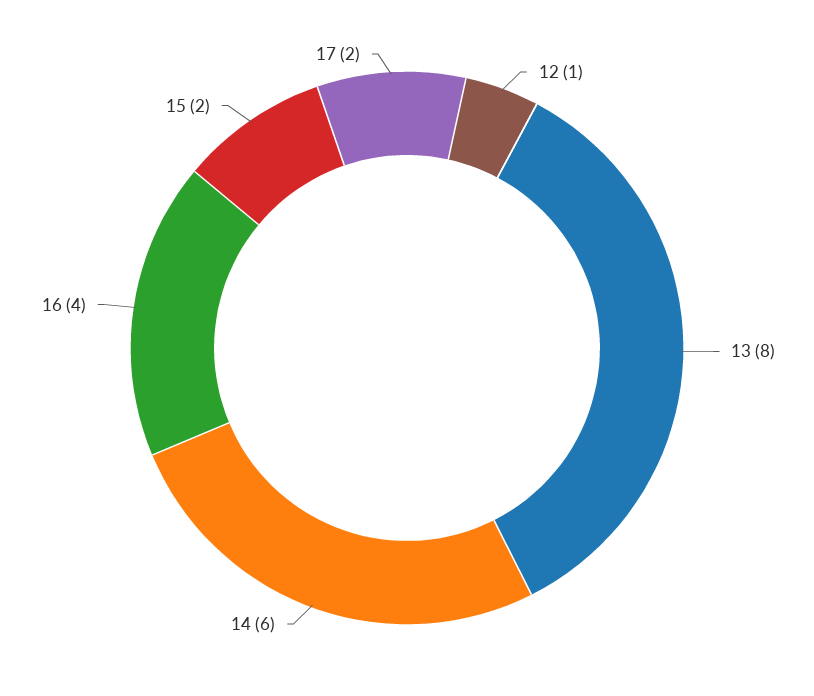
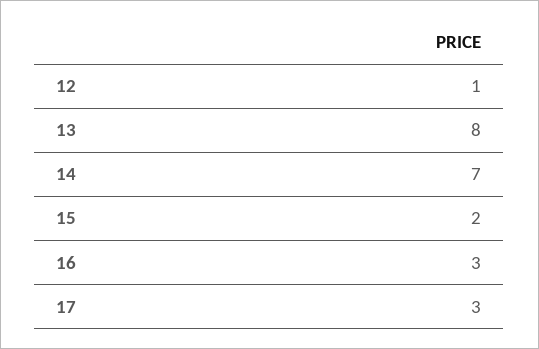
  {
    "12": 1,
    "13": 8,
-   "14": 6,
+   "14": 7,
-   "16": 4,
+   "16": 3,
    "15": 2,
-   "17": 2
+   "17": 3
  }

